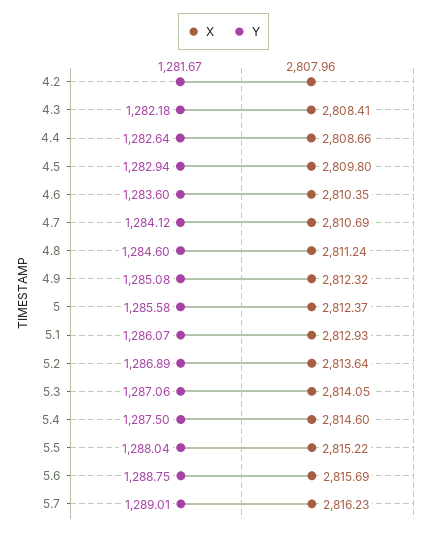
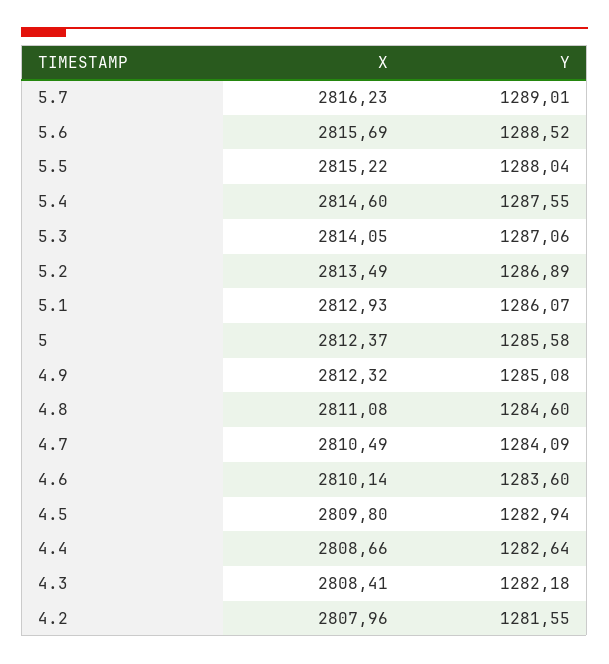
  {
    "X": {
      "4.2": 2807.96,
      "4.3": 2808.41,
      "4.4": 2808.66,
      "4.5": 2809.8,
-     "4.6": 2810.35,
+     "4.6": 2810.14,
-     "4.7": 2810.69,
+     "4.7": 2810.49,
-     "4.8": 2811.24,
+     "4.8": 2811.08,
      "4.9": 2812.32,
      "5": 2812.37,
      "5.1": 2812.93,
-     "5.2": 2813.64,
+     "5.2": 2813.49,
      "5.3": 2814.05,
      "5.4": 2814.6,
      "5.5": 2815.22,
      "5.6": 2815.69,
      "5.7": 2816.23
    },
    "Y": {
-     "4.2": 1281.67,
+     "4.2": 1281.55,
      "4.3": 1282.18,
      "4.4": 1282.64,
      "4.5": 1282.94,
      "4.6": 1283.6,
-     "4.7": 1284.12,
+     "4.7": 1284.09,
      "4.8": 1284.6,
      "4.9": 1285.08,
      "5": 1285.58,
      "5.1": 1286.07,
      "5.2": 1286.89,
      "5.3": 1287.06,
-     "5.4": 1287.5,
+     "5.4": 1287.55,
      "5.5": 1288.04,
-     "5.6": 1288.75,
+     "5.6": 1288.52,
      "5.7": 1289.01
    }
  }

